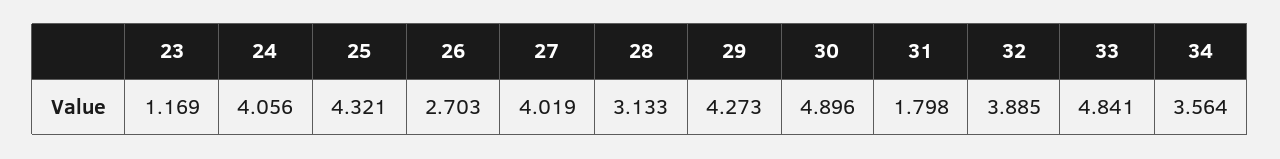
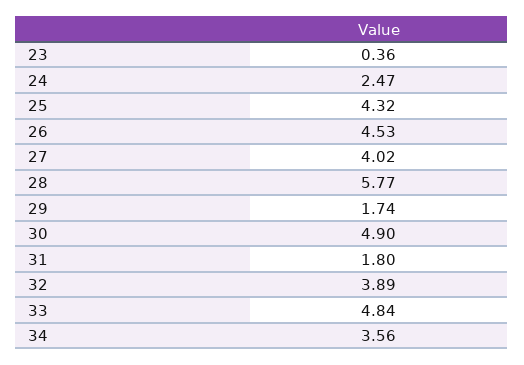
  {
-   "23": 1.169,
+   "23": 0.36,
-   "24": 4.056,
+   "24": 2.47,
    "25": 4.321,
-   "26": 2.703,
+   "26": 4.53,
    "27": 4.019,
-   "28": 3.133,
+   "28": 5.77,
-   "29": 4.273,
+   "29": 1.74,
    "30": 4.896,
    "31": 1.798,
    "32": 3.885,
    "33": 4.841,
    "34": 3.564
  }

